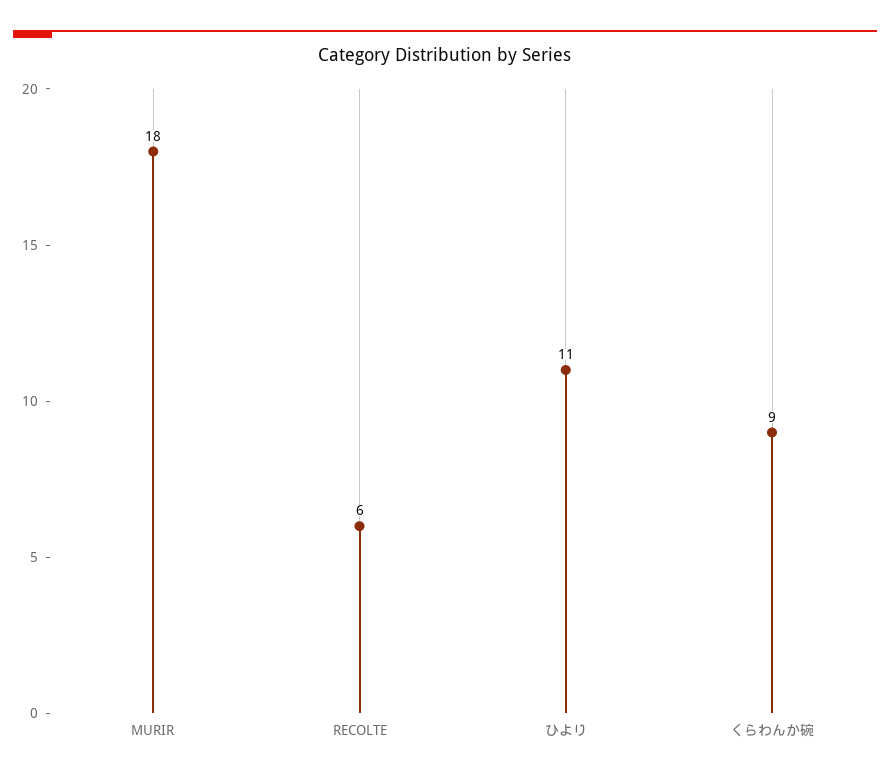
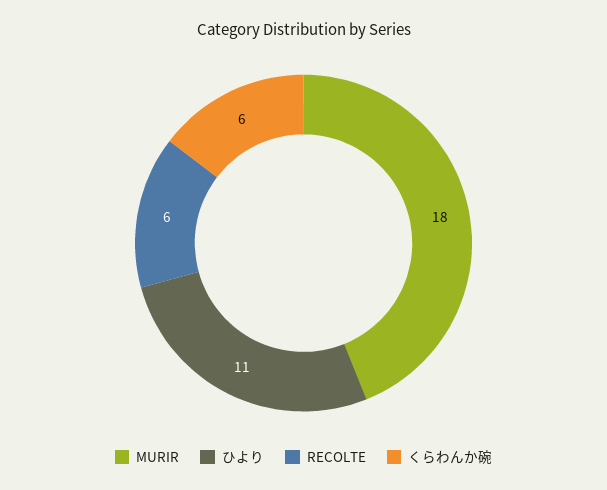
  {
    "MURIR": 18,
    "RECOLTE": 6,
    "ひより": 11,
-   "くらわんか碗": 9
+   "くらわんか碗": 6
  }

